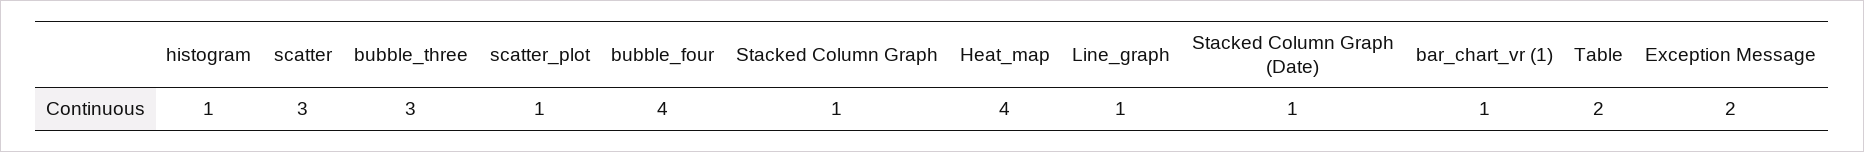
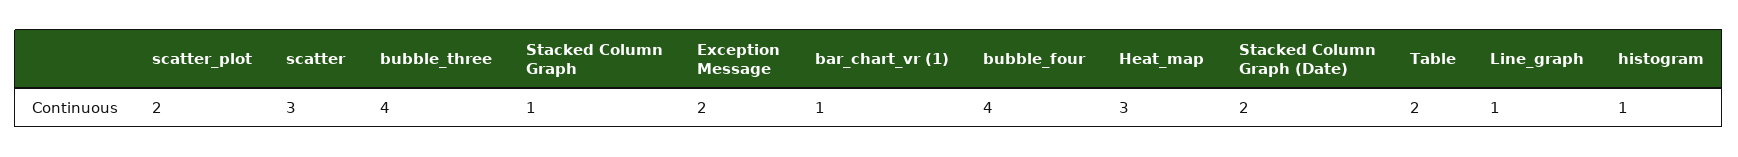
  {
    "histogram": 1,
    "scatter": 3,
-   "bubble_three": 3,
+   "bubble_three": 4,
-   "scatter_plot": 1,
+   "scatter_plot": 2,
    "bubble_four": 4,
    "Stacked Column Graph": 1,
-   "Heat_map": 4,
+   "Heat_map": 3,
    "Line_graph": 1,
-   "Stacked Column Graph (Date)": 1,
+   "Stacked Column Graph (Date)": 2,
    "bar_chart_vr (1)": 1,
    "Table": 2,
    "Exception Message": 2
  }

